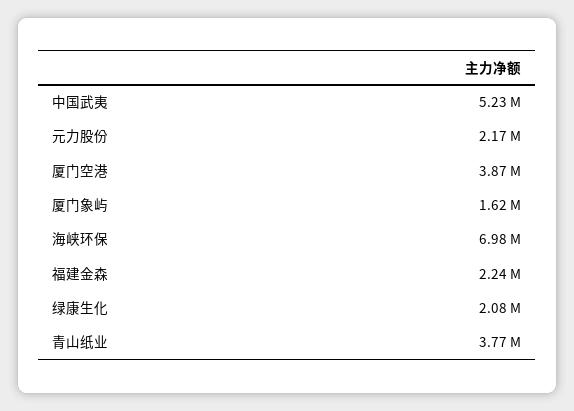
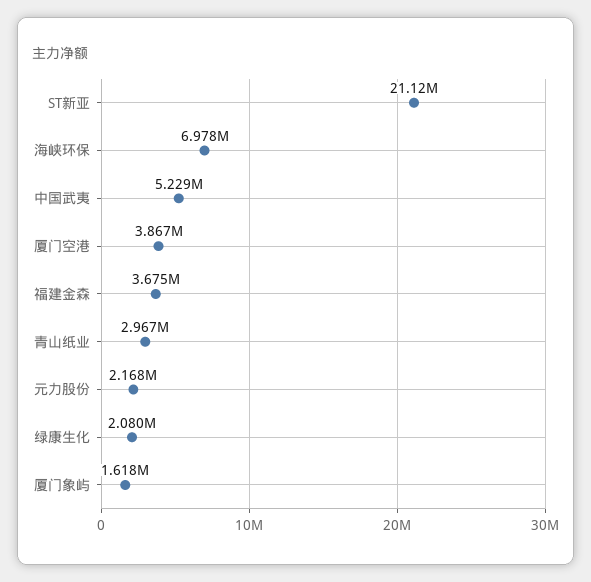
  {
    "中国武夷": 5229000,
    "元力股份": 2168000,
    "厦门空港": 3867000,
    "厦门象屿": 1618000,
    "海峡环保": 6978000,
-   "福建金森": 2240000,
+   "福建金森": 3675000,
    "绿康生化": 2080000,
-   "青山纸业": 3770000
+   "青山纸业": 2967000,
+   "ST新亚": 21120000
  }

